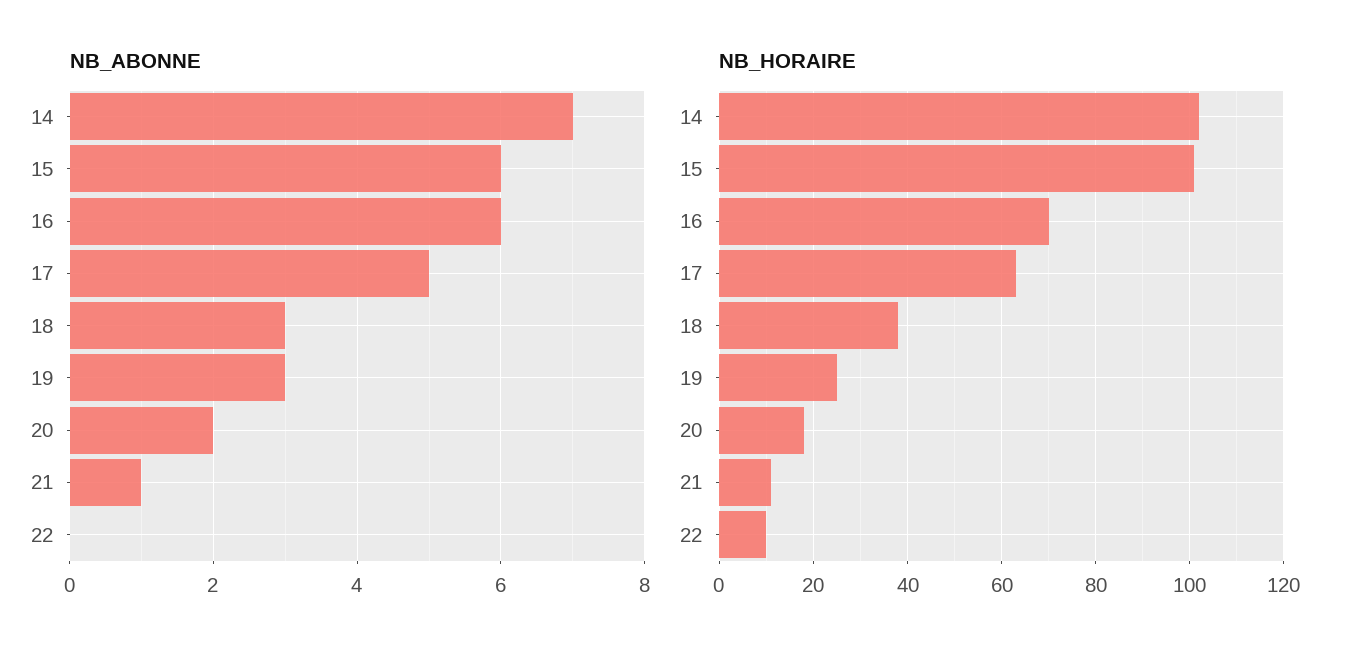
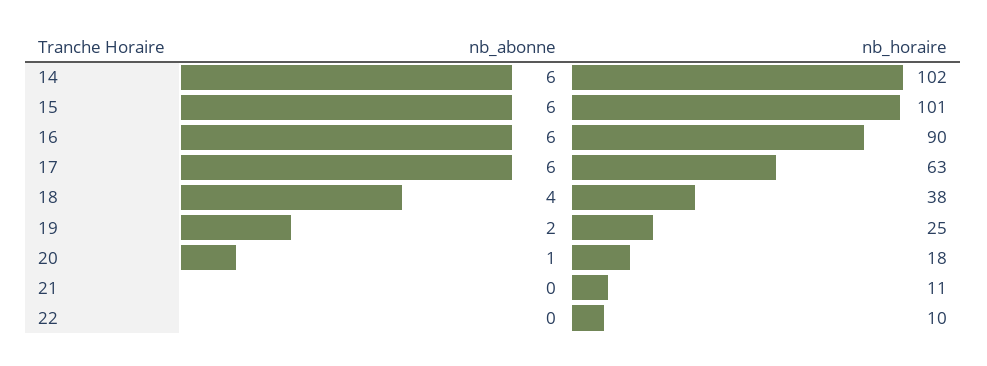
  {
    "NB_ABONNE": {
-     "14": 7,
+     "14": 6,
      "15": 6,
      "16": 6,
-     "17": 5,
+     "17": 6,
-     "18": 3,
+     "18": 4,
-     "19": 3,
+     "19": 2,
-     "20": 2,
+     "20": 1,
-     "21": 1,
+     "21": 0,
      "22": 0
    },
    "NB_HORAIRE": {
      "14": 102,
      "15": 101,
-     "16": 70,
+     "16": 90,
      "17": 63,
      "18": 38,
      "19": 25,
      "20": 18,
      "21": 11,
      "22": 10
    }
  }

